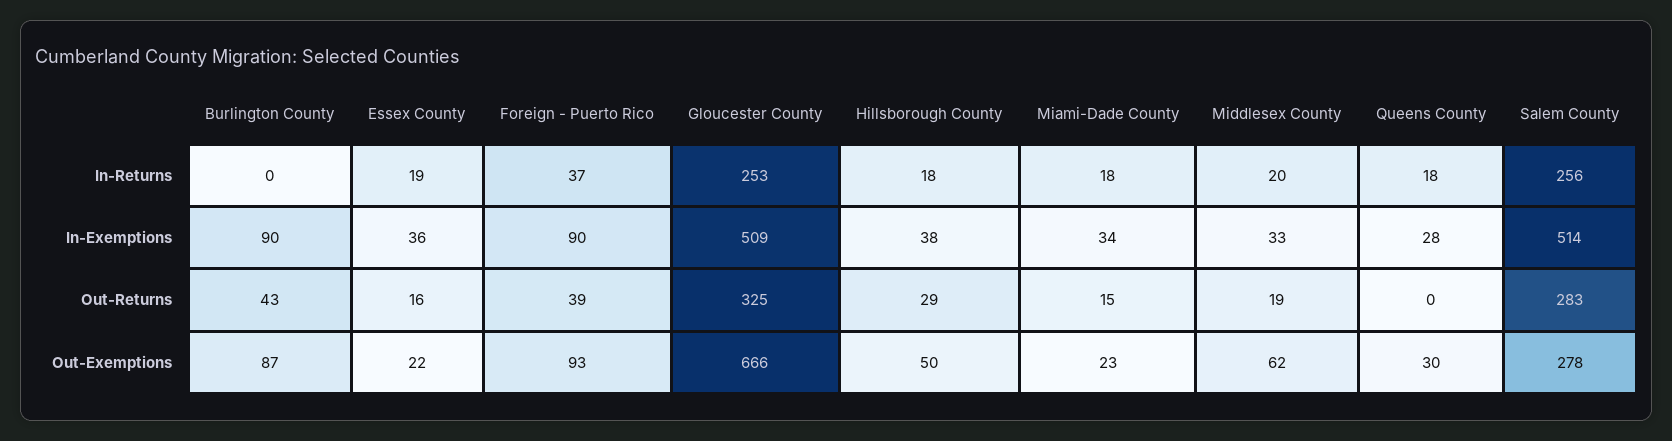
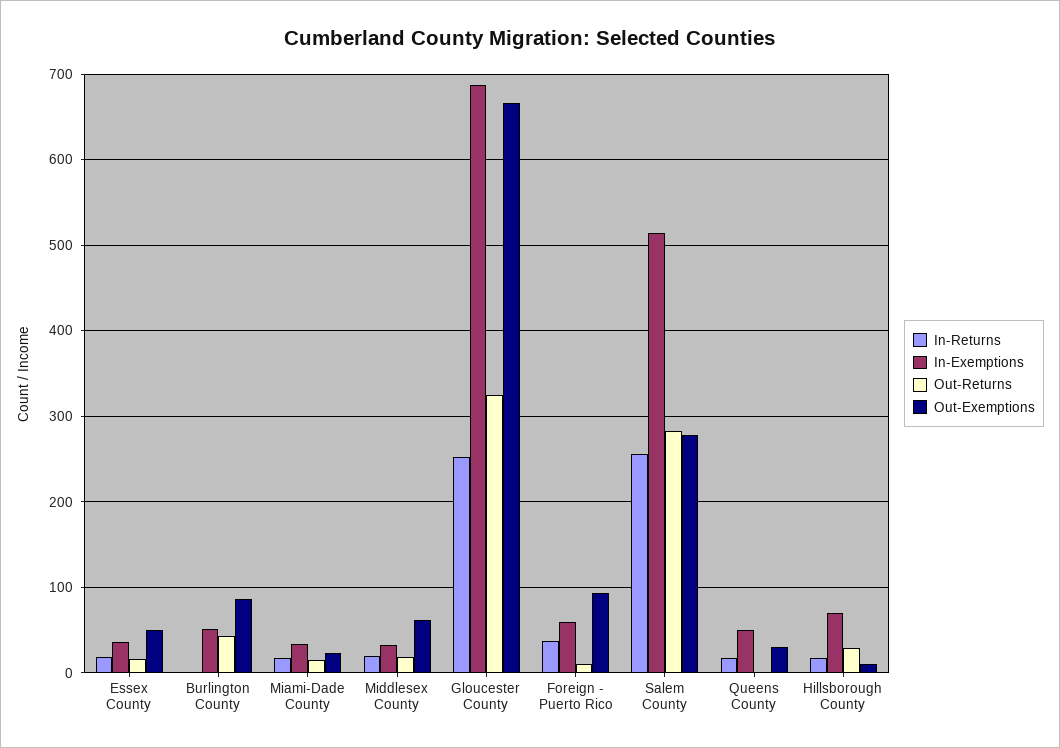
  {
    "In-Returns": {
      "Burlington County": 0,
      "Essex County": 19,
      "Foreign - Puerto Rico": 37,
      "Gloucester County": 253,
      "Hillsborough County": 18,
      "Miami-Dade County": 18,
      "Middlesex County": 20,
      "Queens County": 18,
      "Salem County": 256
    },
    "In-Exemptions": {
-     "Burlington County": 90,
+     "Burlington County": 50,
      "Essex County": 36,
-     "Foreign - Puerto Rico": 90,
+     "Foreign - Puerto Rico": 60,
-     "Gloucester County": 509,
+     "Gloucester County": 690,
-     "Hillsborough County": 38,
+     "Hillsborough County": 70,
      "Miami-Dade County": 34,
      "Middlesex County": 33,
-     "Queens County": 28,
+     "Queens County": 50,
      "Salem County": 514
    },
    "Out-Returns": {
      "Burlington County": 43,
      "Essex County": 16,
-     "Foreign - Puerto Rico": 39,
+     "Foreign - Puerto Rico": 10,
      "Gloucester County": 325,
      "Hillsborough County": 29,
      "Miami-Dade County": 15,
      "Middlesex County": 19,
      "Queens County": 0,
      "Salem County": 283
    },
    "Out-Exemptions": {
      "Burlington County": 87,
-     "Essex County": 22,
+     "Essex County": 50,
      "Foreign - Puerto Rico": 93,
      "Gloucester County": 666,
-     "Hillsborough County": 50,
+     "Hillsborough County": 10,
      "Miami-Dade County": 23,
      "Middlesex County": 62,
      "Queens County": 30,
      "Salem County": 278
    }
  }

